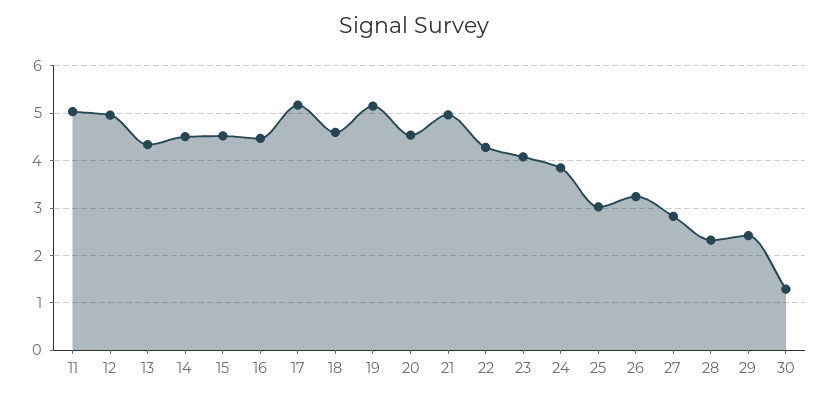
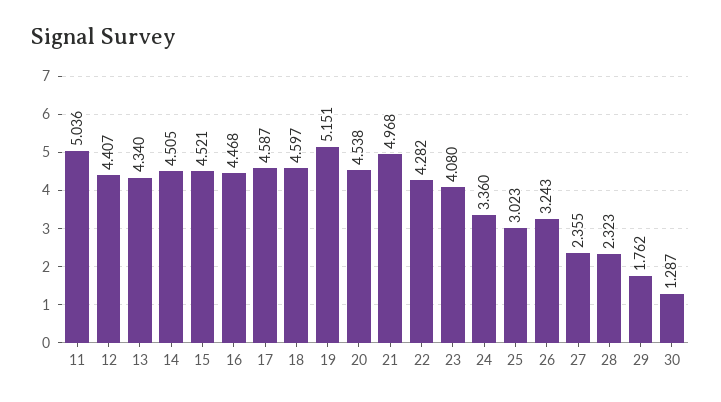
  {
    "11": 5.036,
-   "12": 5,
+   "12": 4.407,
    "13": 4.34,
    "14": 4.505,
    "15": 4.521,
    "16": 4.468,
-   "17": 5.2,
+   "17": 4.587,
    "18": 4.597,
    "19": 5.151,
    "20": 4.538,
    "21": 4.968,
    "22": 4.282,
    "23": 4.08,
-   "24": 3.8,
+   "24": 3.36,
    "25": 3.023,
    "26": 3.243,
-   "27": 2.8,
+   "27": 2.355,
    "28": 2.323,
-   "29": 2.4,
+   "29": 1.762,
    "30": 1.287
  }

